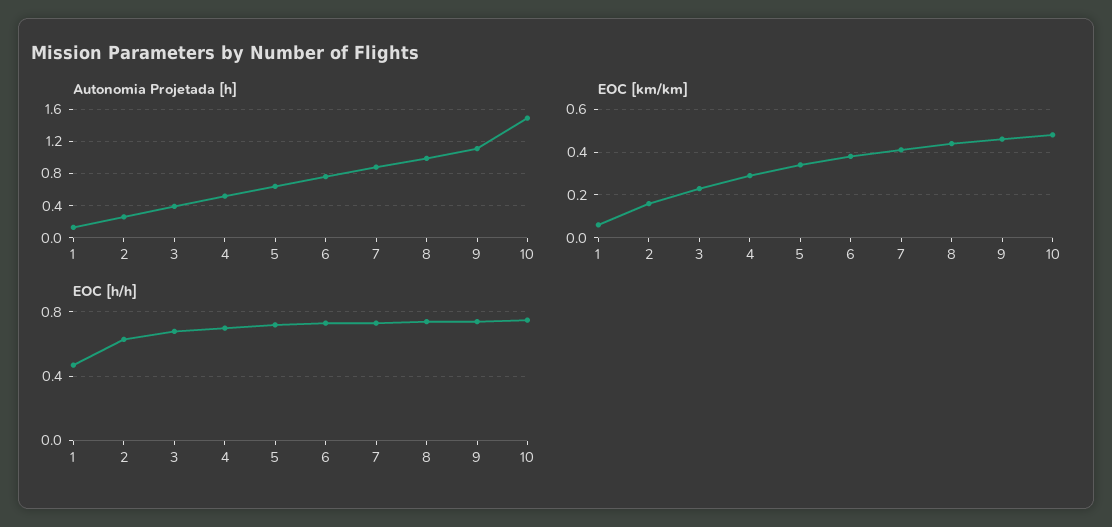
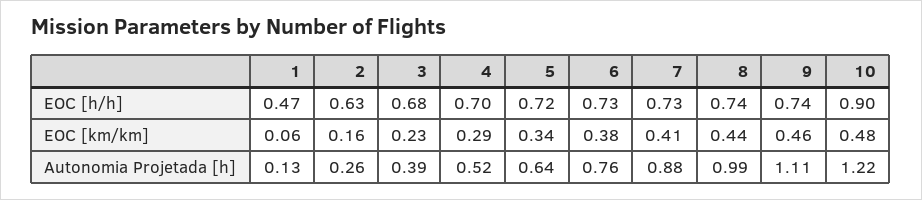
  {
    "Autonomia Projetada [h]": {
      "1": 0.13,
      "2": 0.26,
      "3": 0.39,
      "4": 0.52,
      "5": 0.64,
      "6": 0.76,
      "7": 0.88,
      "8": 0.99,
      "9": 1.11,
-     "10": 1.5
+     "10": 1.22
    },
    "EOC [km/km]": {
      "1": 0.06,
      "2": 0.16,
      "3": 0.23,
      "4": 0.29,
      "5": 0.34,
      "6": 0.38,
      "7": 0.41,
      "8": 0.44,
      "9": 0.46,
      "10": 0.48
    },
    "EOC [h/h]": {
      "1": 0.47,
      "2": 0.63,
      "3": 0.68,
      "4": 0.7,
      "5": 0.72,
      "6": 0.73,
      "7": 0.73,
      "8": 0.74,
      "9": 0.74,
-     "10": 0.75
+     "10": 0.9
    }
  }

